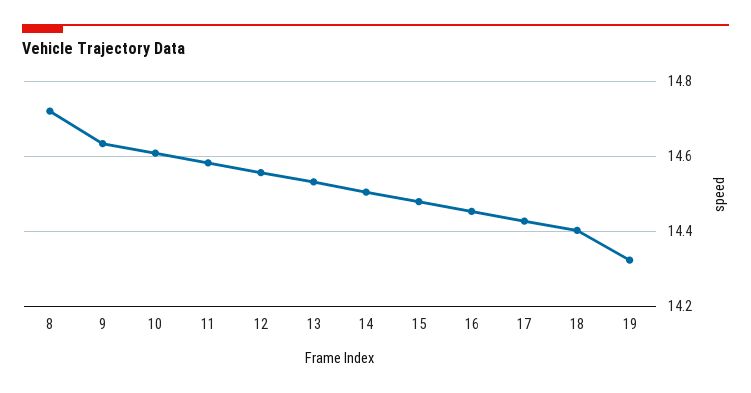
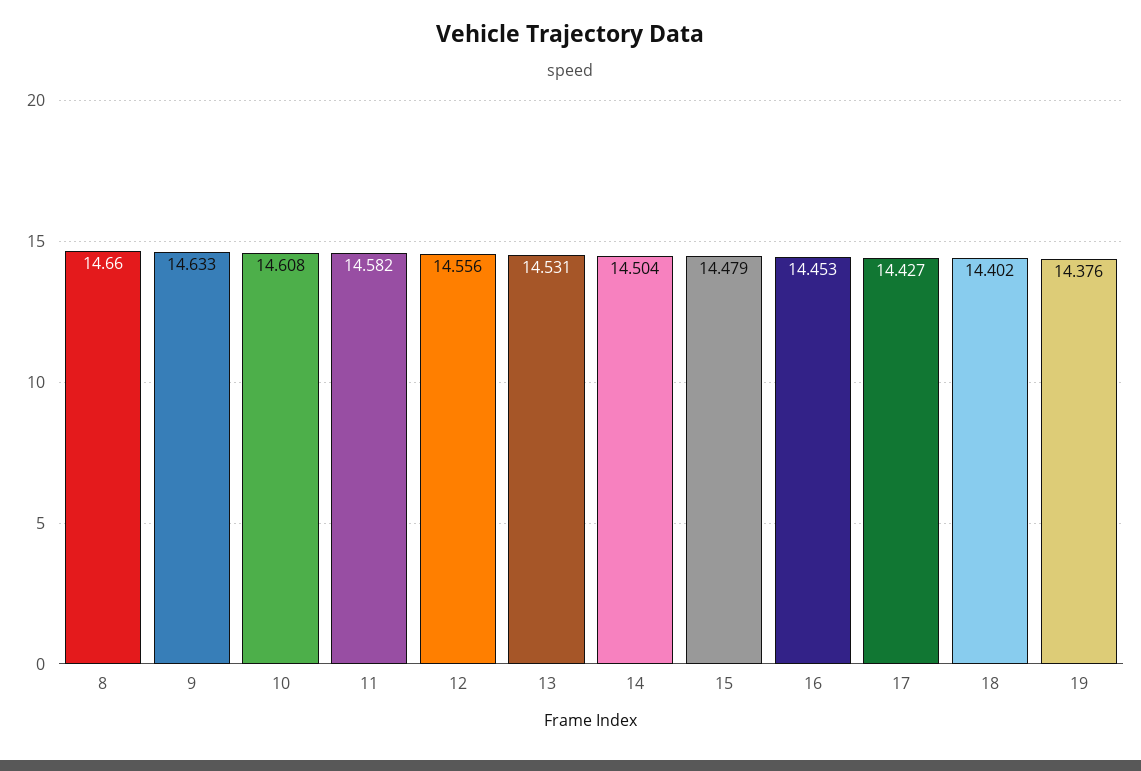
  {
-   "8": 14.72,
+   "8": 14.66,
    "9": 14.633,
    "10": 14.608,
    "11": 14.582,
    "12": 14.556,
    "13": 14.531,
    "14": 14.504,
    "15": 14.479,
    "16": 14.453,
    "17": 14.427,
    "18": 14.402,
-   "19": 14.32
+   "19": 14.376
  }

